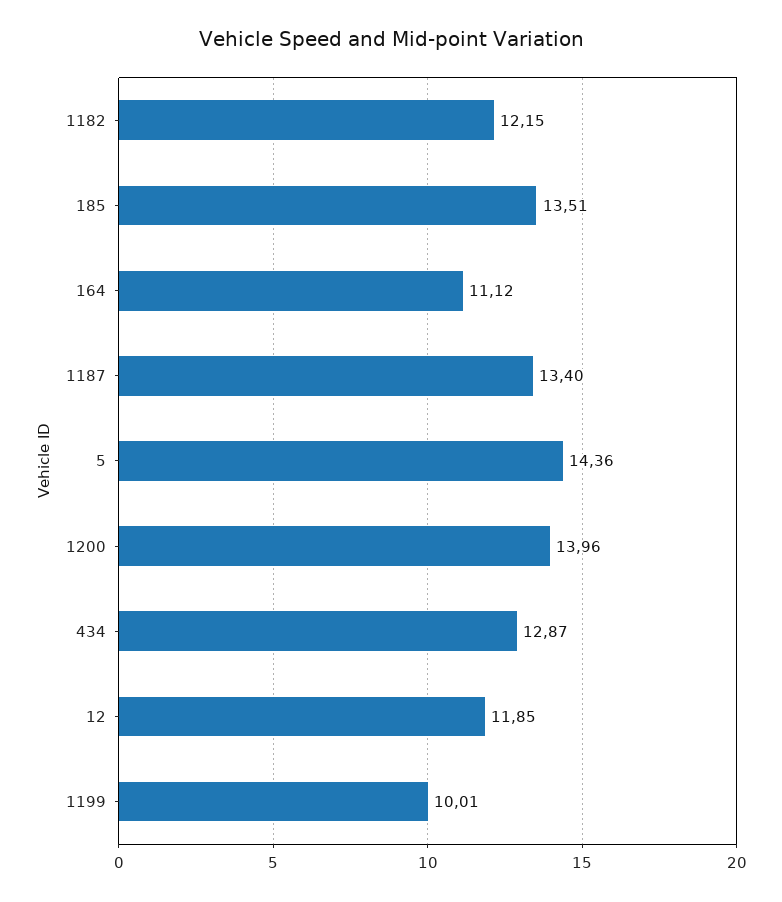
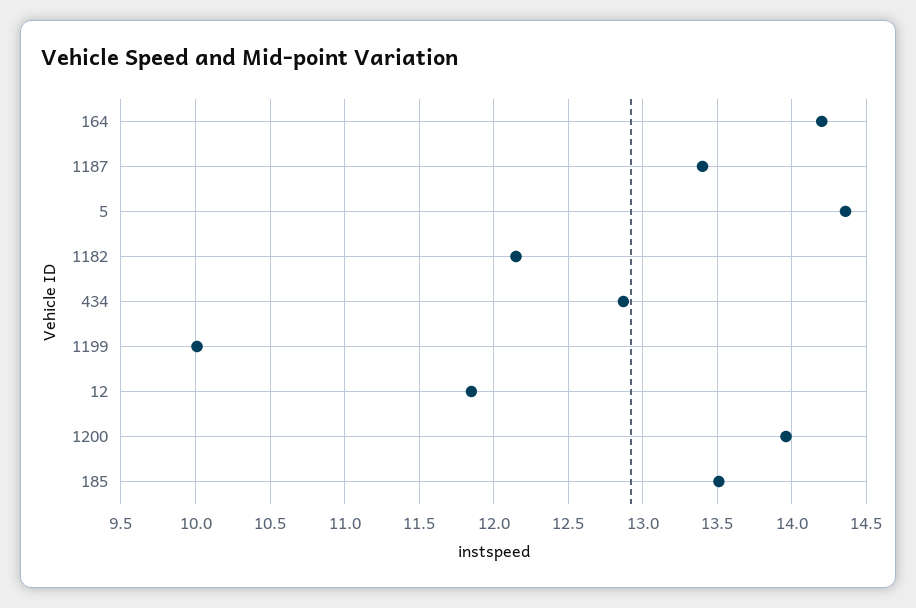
  {
    "1182": 12.15,
    "185": 13.51,
-   "164": 11.12,
+   "164": 14.2,
    "1187": 13.4,
    "5": 14.36,
    "1200": 13.96,
    "434": 12.87,
    "12": 11.85,
    "1199": 10.01
  }

